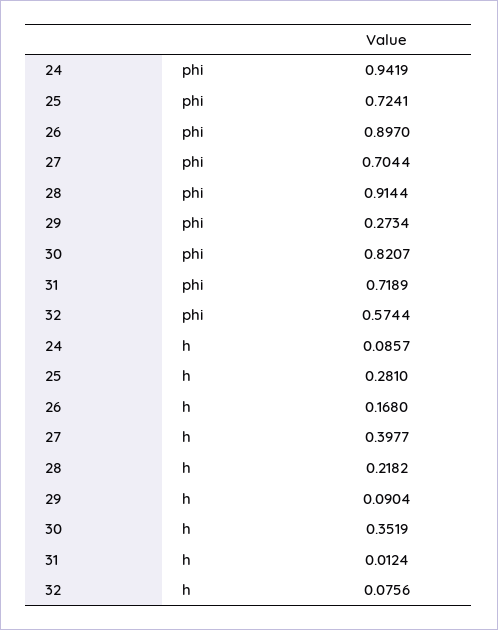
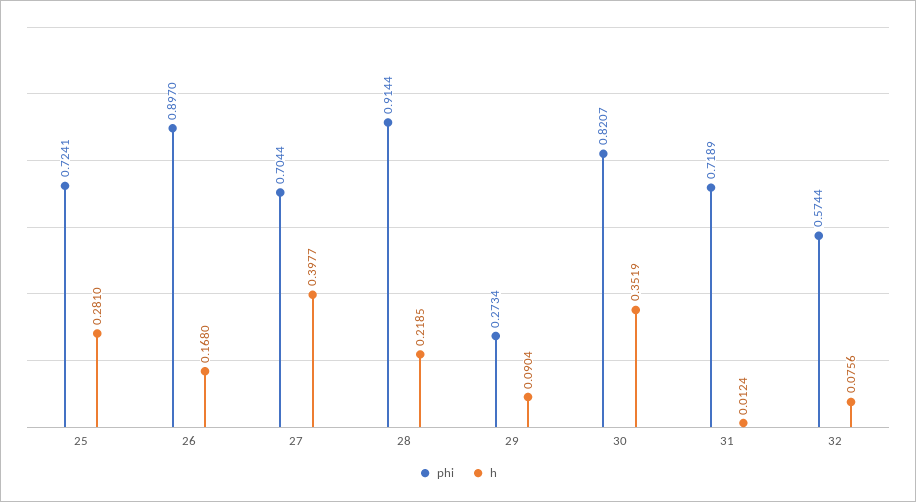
  {
    "phi": {
-     "24": 0.9419,
      "25": 0.7241,
      "26": 0.897,
      "27": 0.7044,
      "28": 0.9144,
      "29": 0.2734,
      "30": 0.8207,
      "31": 0.7189,
      "32": 0.5744
    },
    "h": {
-     "24": 0.0857,
      "25": 0.281,
      "26": 0.168,
      "27": 0.3977,
-     "28": 0.2182,
+     "28": 0.2185,
      "29": 0.0904,
      "30": 0.3519,
      "31": 0.0124,
      "32": 0.0756
    }
  }

